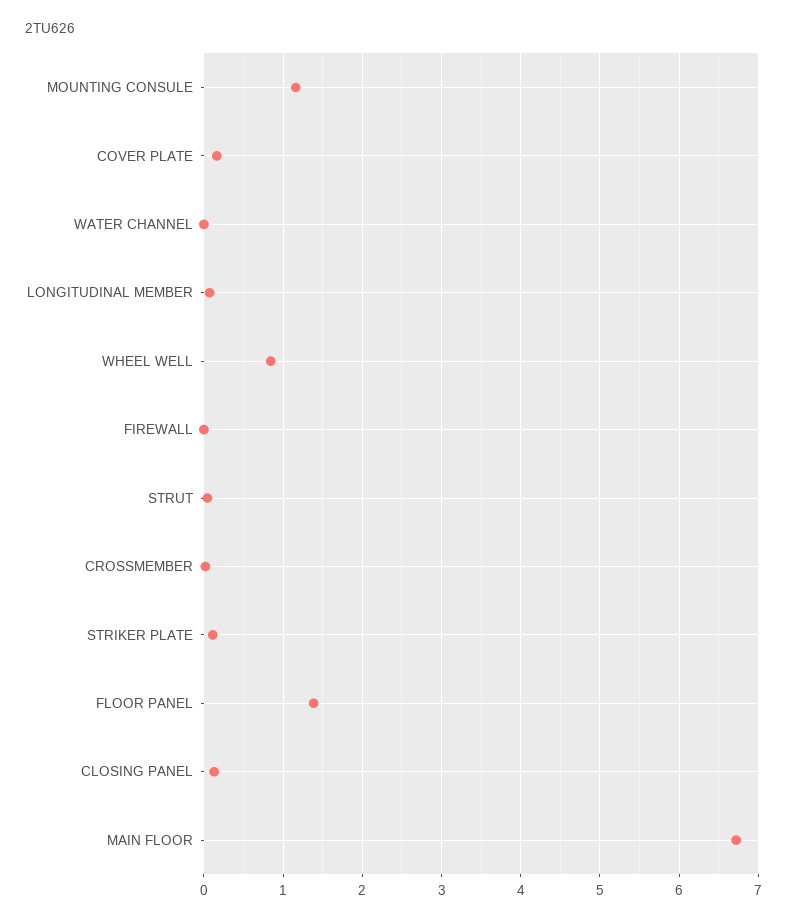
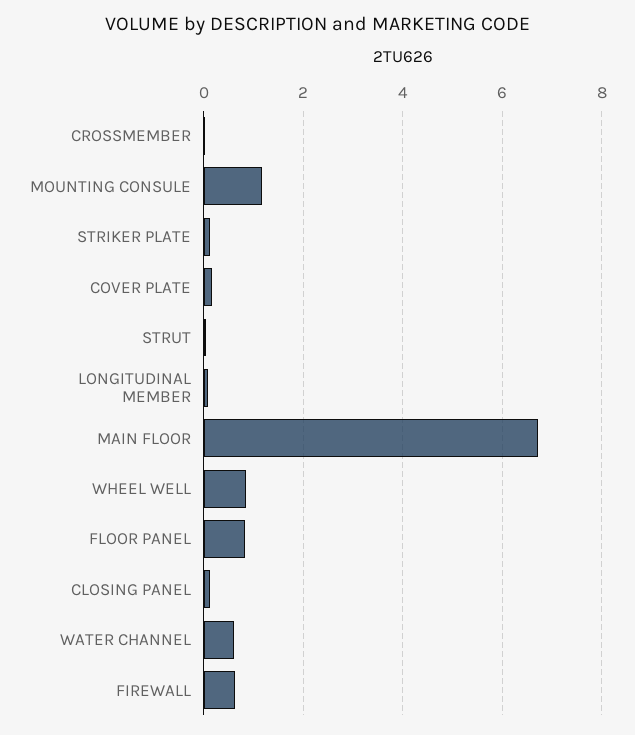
  {
    "MOUNTING CONSULE": 1.2,
    "COVER PLATE": 0.2,
-   "WATER CHANNEL": 0,
+   "WATER CHANNEL": 0.6,
    "LONGITUDINAL MEMBER": 0.1,
    "WHEEL WELL": 0.8,
-   "FIREWALL": 0,
+   "FIREWALL": 0.6,
    "STRUT": 0,
    "CROSSMEMBER": 0,
    "STRIKER PLATE": 0.1,
-   "FLOOR PANEL": 1.4,
+   "FLOOR PANEL": 0.8,
    "CLOSING PANEL": 0.1,
    "MAIN FLOOR": 6.7
  }

